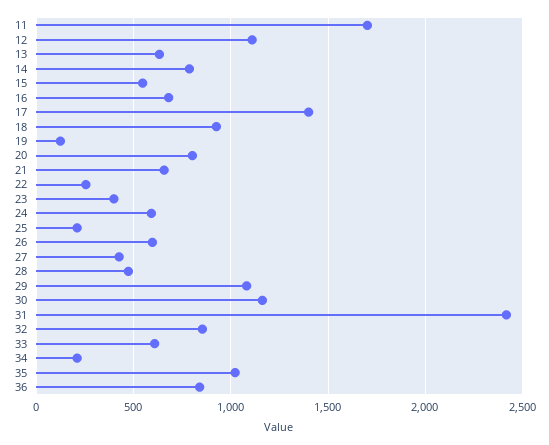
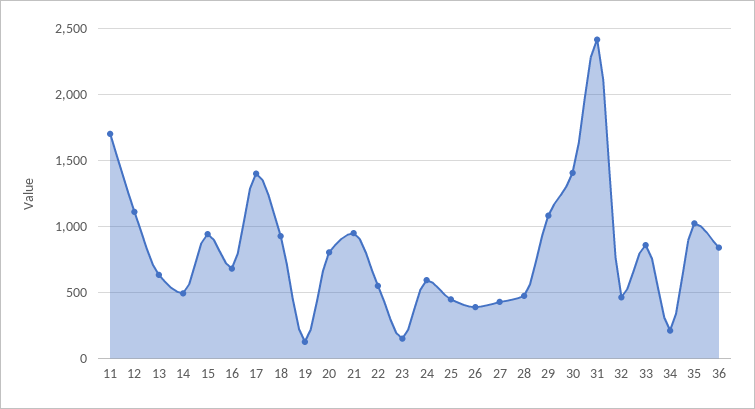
  {
    "11": 1700,
    "12": 1100,
    "13": 650,
-   "14": 800,
+   "14": 500,
-   "15": 550,
+   "15": 950,
    "16": 700,
    "17": 1400,
    "18": 950,
    "19": 150,
    "20": 800,
-   "21": 650,
+   "21": 950,
-   "22": 250,
+   "22": 550,
-   "23": 400,
+   "23": 150,
    "24": 600,
-   "25": 200,
+   "25": 450,
-   "26": 600,
+   "26": 400,
    "27": 450,
    "28": 450,
    "29": 1100,
-   "30": 1150,
+   "30": 1400,
    "31": 2400,
-   "32": 850,
+   "32": 450,
-   "33": 600,
+   "33": 850,
    "34": 200,
    "35": 1000,
    "36": 850
  }

